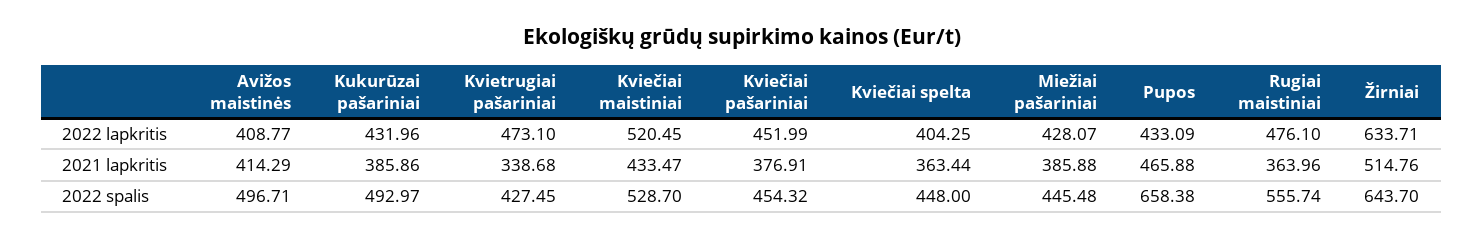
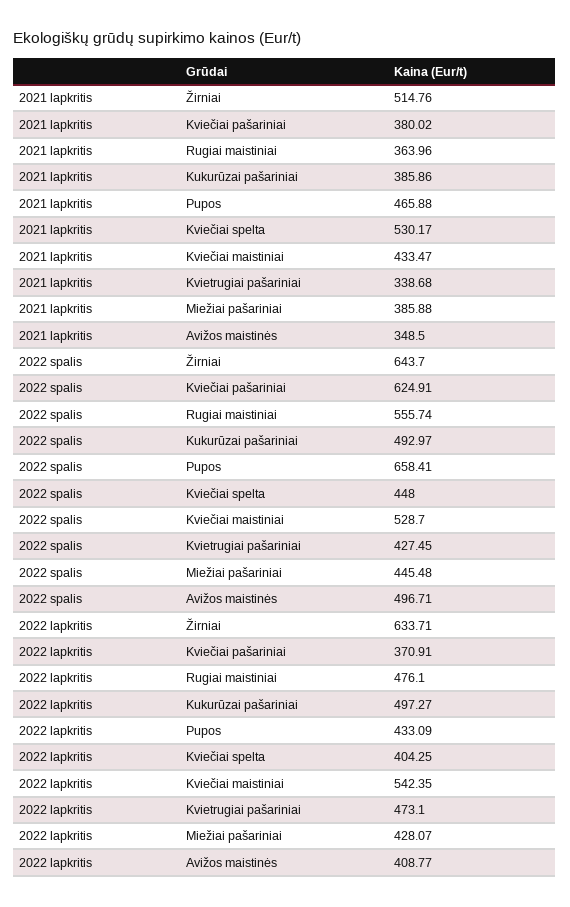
  {
    "Avižos maistinės": {
      "2022 lapkritis": 408.77,
-     "2021 lapkritis": 414.29,
+     "2021 lapkritis": 348.5,
      "2022 spalis": 496.71
    },
    "Kukurūzai pašariniai": {
-     "2022 lapkritis": 431.96,
+     "2022 lapkritis": 497.27,
      "2021 lapkritis": 385.86,
      "2022 spalis": 492.97
    },
    "Kvietrugiai pašariniai": {
      "2022 lapkritis": 473.1,
      "2021 lapkritis": 338.68,
      "2022 spalis": 427.45
    },
    "Kviečiai maistiniai": {
-     "2022 lapkritis": 520.45,
+     "2022 lapkritis": 542.35,
      "2021 lapkritis": 433.47,
      "2022 spalis": 528.7
    },
    "Kviečiai pašariniai": {
-     "2022 lapkritis": 451.99,
+     "2022 lapkritis": 370.91,
-     "2021 lapkritis": 376.91,
+     "2021 lapkritis": 380.02,
-     "2022 spalis": 454.32
+     "2022 spalis": 624.91
    },
    "Kviečiai spelta": {
      "2022 lapkritis": 404.25,
-     "2021 lapkritis": 363.44,
+     "2021 lapkritis": 530.17,
      "2022 spalis": 448
    },
    "Miežiai pašariniai": {
      "2022 lapkritis": 428.07,
      "2021 lapkritis": 385.88,
      "2022 spalis": 445.48
    },
    "Pupos": {
      "2022 lapkritis": 433.09,
      "2021 lapkritis": 465.88,
-     "2022 spalis": 658.38
+     "2022 spalis": 658.41
    },
    "Rugiai maistiniai": {
      "2022 lapkritis": 476.1,
      "2021 lapkritis": 363.96,
      "2022 spalis": 555.74
    },
    "Žirniai": {
      "2022 lapkritis": 633.71,
      "2021 lapkritis": 514.76,
      "2022 spalis": 643.7
    }
  }

